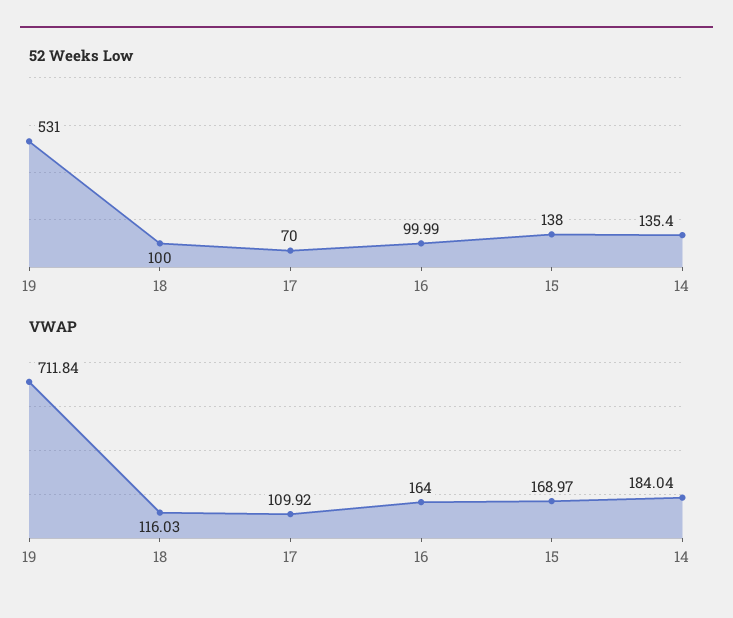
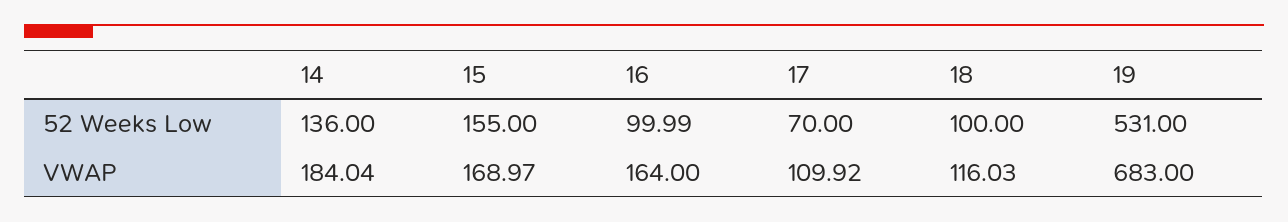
  {
    "52 Weeks Low": {
      "19": 531,
      "18": 100,
      "17": 70,
      "16": 99.99,
-     "15": 138,
+     "15": 155,
-     "14": 135.4
+     "14": 136
    },
    "VWAP": {
-     "19": 711.84,
+     "19": 683,
      "18": 116.03,
      "17": 109.92,
      "16": 164,
      "15": 168.97,
      "14": 184.04
    }
  }

